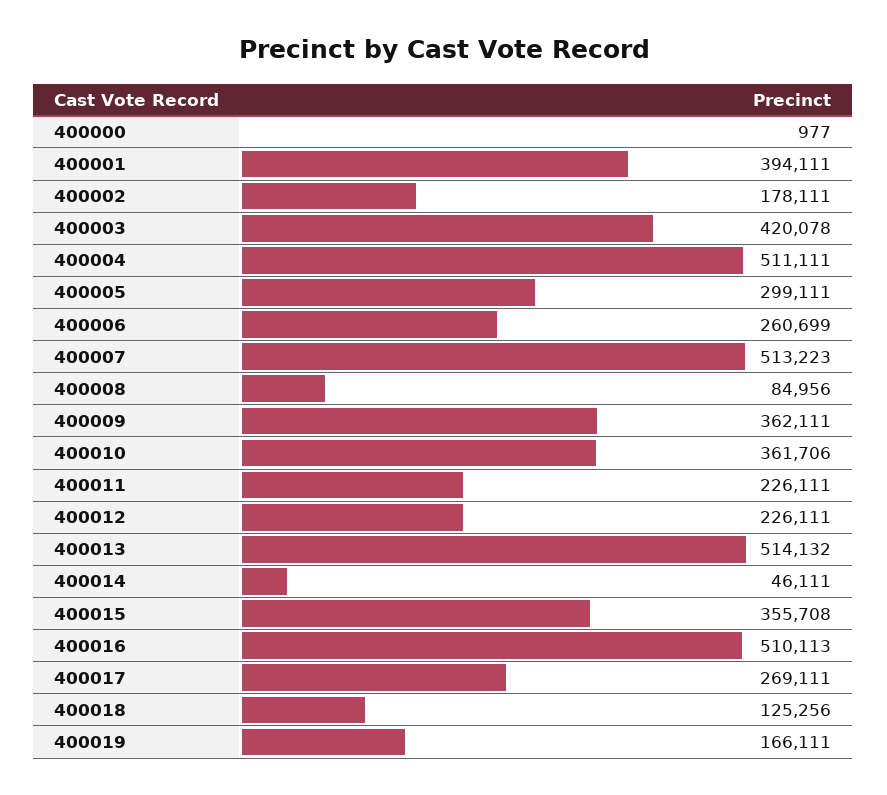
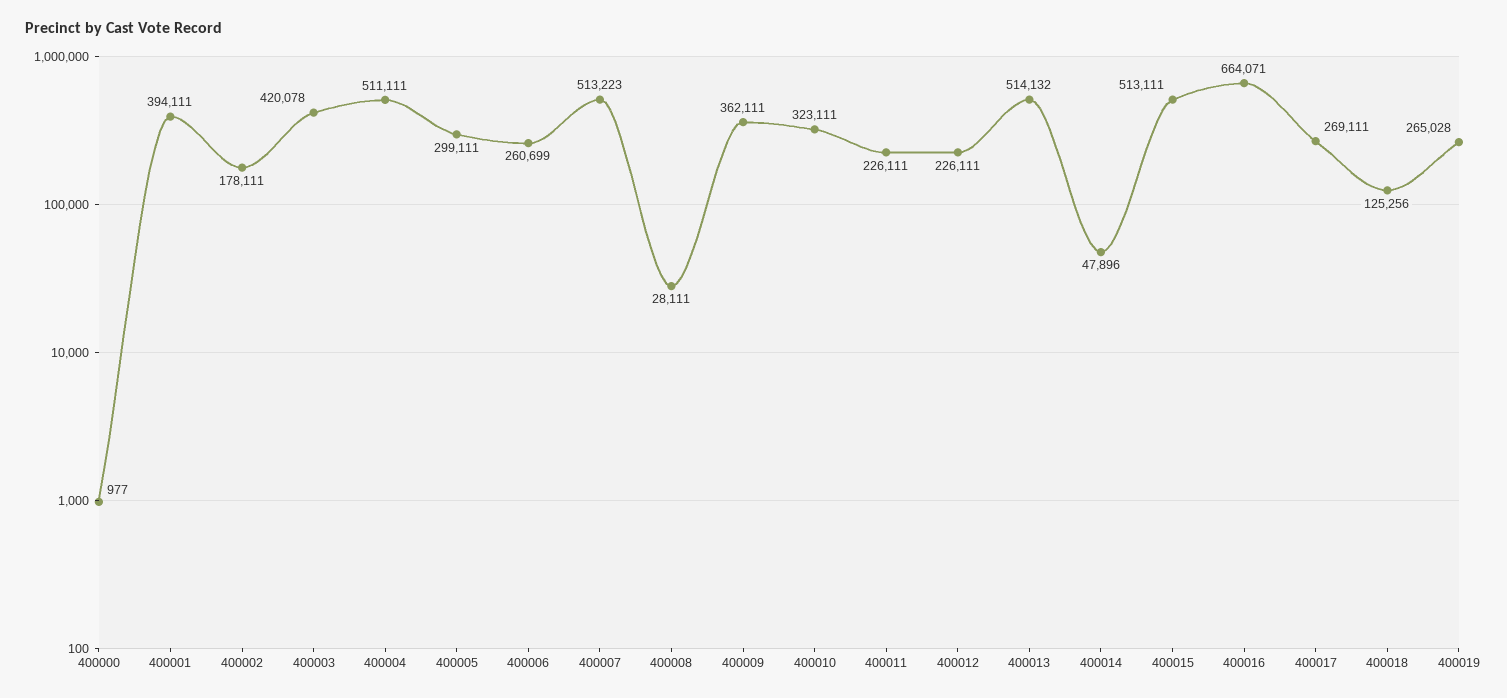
  {
    "400000": 977,
    "400001": 394111,
    "400002": 178111,
    "400003": 420078,
    "400004": 511111,
    "400005": 299111,
    "400006": 260699,
    "400007": 513223,
-   "400008": 84956,
+   "400008": 28111,
    "400009": 362111,
-   "400010": 361706,
+   "400010": 323111,
    "400011": 226111,
    "400012": 226111,
    "400013": 514132,
-   "400014": 46111,
+   "400014": 47896,
-   "400015": 355708,
+   "400015": 513111,
-   "400016": 510113,
+   "400016": 664071,
    "400017": 269111,
    "400018": 125256,
-   "400019": 166111
+   "400019": 265028
  }

